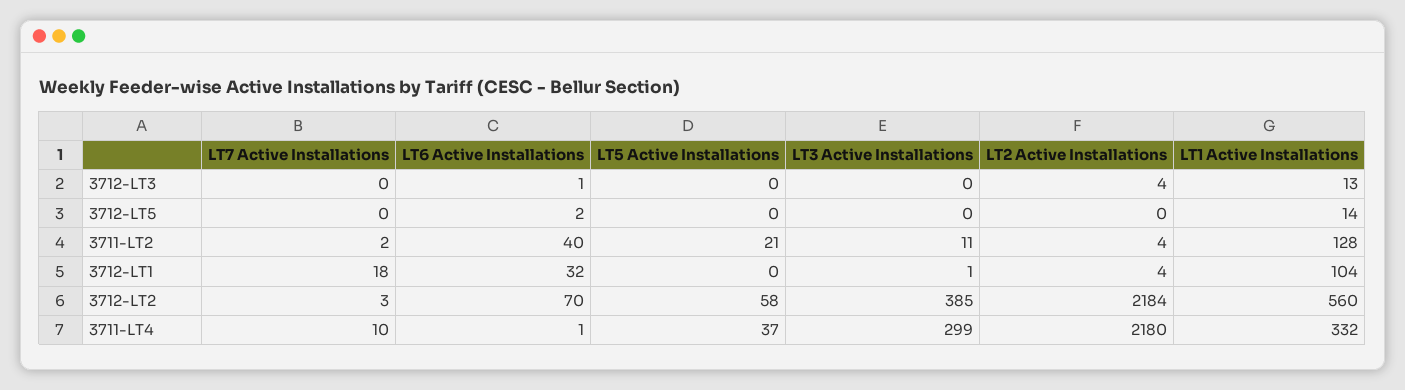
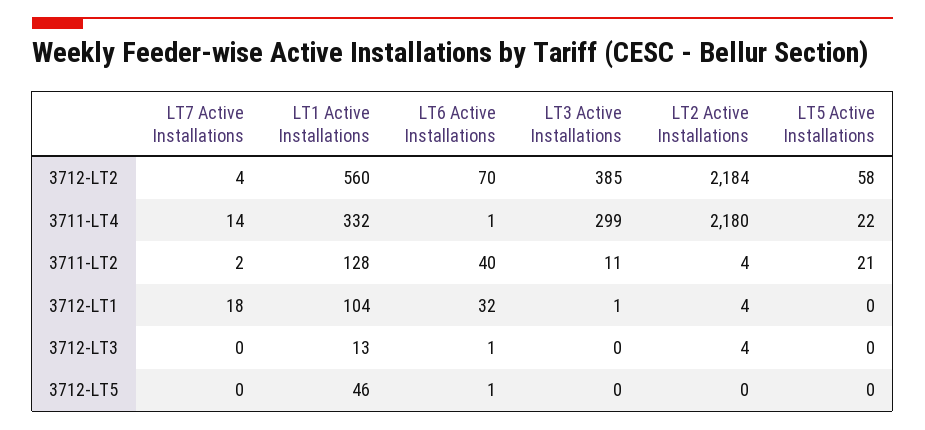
  {
    "LT7 Active Installations": {
      "3712-LT3": 0,
      "3712-LT5": 0,
      "3711-LT2": 2,
      "3712-LT1": 18,
-     "3712-LT2": 3,
+     "3712-LT2": 4,
-     "3711-LT4": 10
+     "3711-LT4": 14
    },
    "LT6 Active Installations": {
      "3712-LT3": 1,
-     "3712-LT5": 2,
+     "3712-LT5": 1,
      "3711-LT2": 40,
      "3712-LT1": 32,
      "3712-LT2": 70,
      "3711-LT4": 1
    },
    "LT5 Active Installations": {
      "3712-LT3": 0,
      "3712-LT5": 0,
      "3711-LT2": 21,
      "3712-LT1": 0,
      "3712-LT2": 58,
-     "3711-LT4": 37
+     "3711-LT4": 22
    },
    "LT3 Active Installations": {
      "3712-LT3": 0,
      "3712-LT5": 0,
      "3711-LT2": 11,
      "3712-LT1": 1,
      "3712-LT2": 385,
      "3711-LT4": 299
    },
    "LT2 Active Installations": {
      "3712-LT3": 4,
      "3712-LT5": 0,
      "3711-LT2": 4,
      "3712-LT1": 4,
      "3712-LT2": 2184,
      "3711-LT4": 2180
    },
    "LT1 Active Installations": {
      "3712-LT3": 13,
-     "3712-LT5": 14,
+     "3712-LT5": 46,
      "3711-LT2": 128,
      "3712-LT1": 104,
      "3712-LT2": 560,
      "3711-LT4": 332
    }
  }

